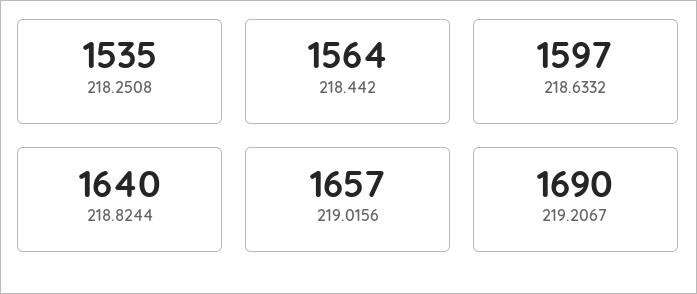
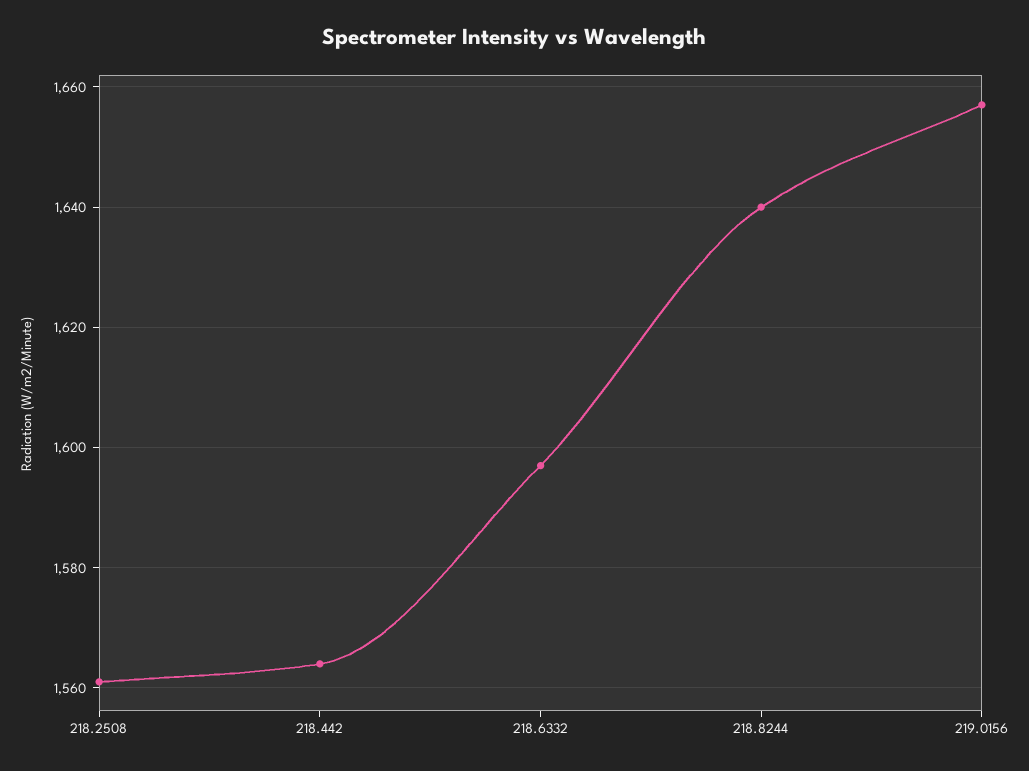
  {
-   "218.2508": 1535,
+   "218.2508": 1560,
    "218.442": 1564,
    "218.6332": 1597,
    "218.8244": 1640,
-   "219.0156": 1657,
+   "219.0156": 1657
-   "219.2067": 1690
  }

